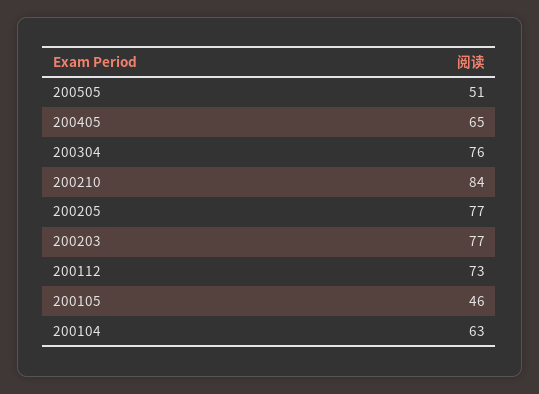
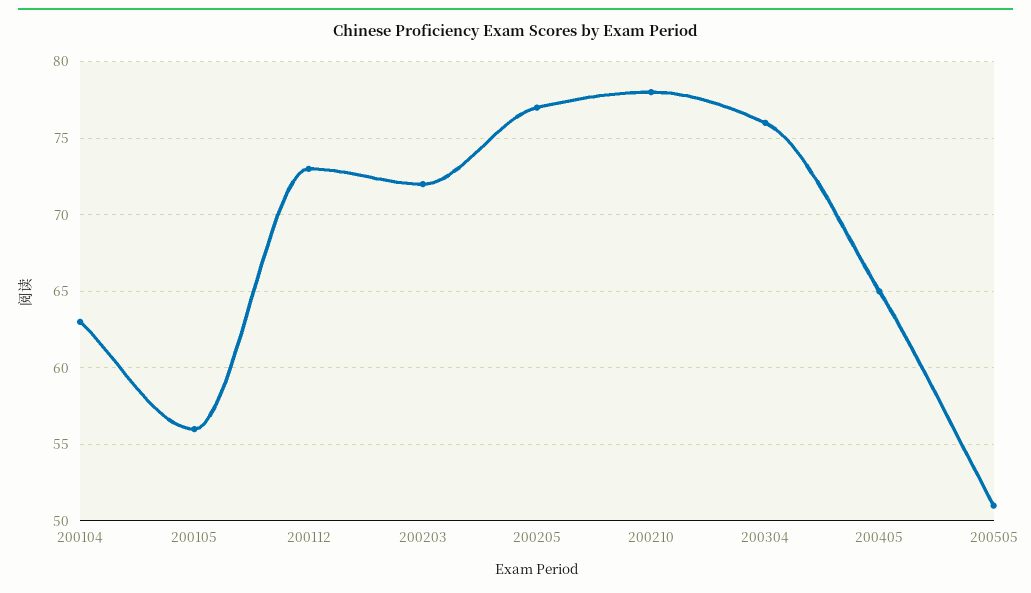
  {
    "200505": 51,
    "200405": 65,
    "200304": 76,
-   "200210": 84,
+   "200210": 78,
    "200205": 77,
-   "200203": 77,
+   "200203": 72,
    "200112": 73,
-   "200105": 46,
+   "200105": 56,
    "200104": 63
  }

